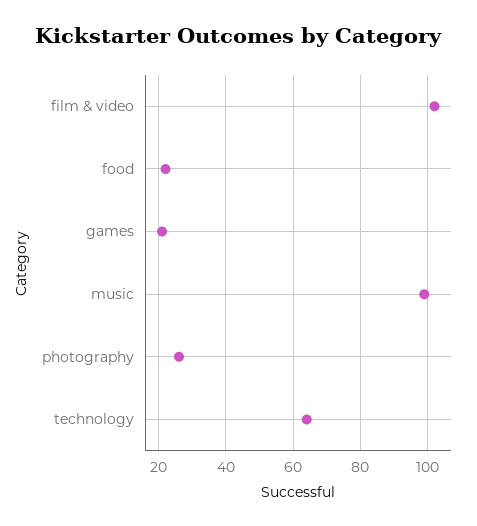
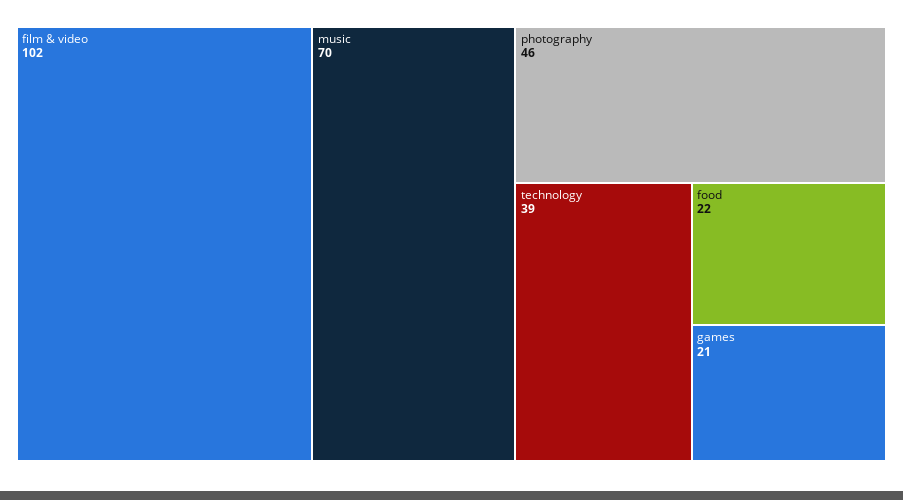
  {
    "film & video": 102,
    "food": 22,
    "games": 21,
-   "music": 100,
+   "music": 70,
-   "photography": 25,
+   "photography": 46,
-   "technology": 65
+   "technology": 39
  }

